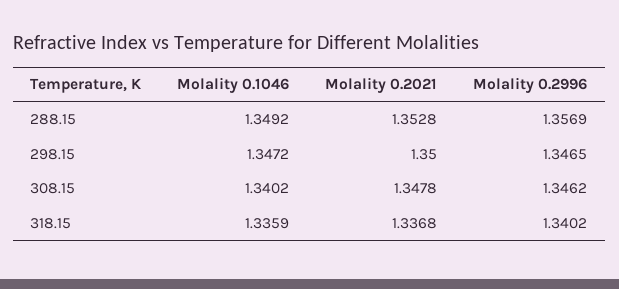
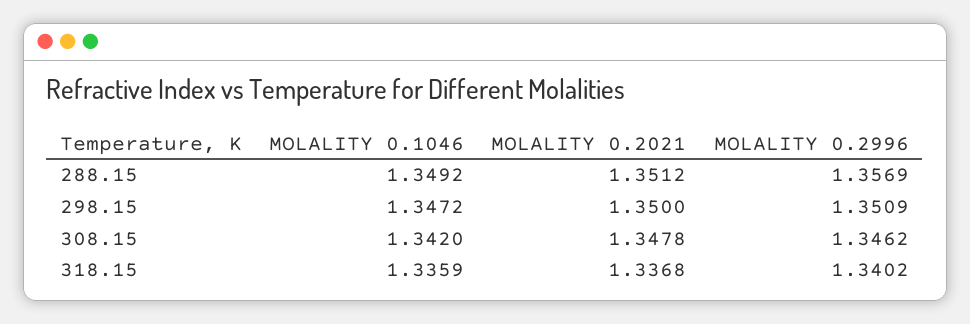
  {
    "Molality 0.1046": {
      "288.15": 1.3492,
      "298.15": 1.3472,
-     "308.15": 1.3402,
+     "308.15": 1.342,
      "318.15": 1.3359
    },
    "Molality 0.2021": {
-     "288.15": 1.3528,
+     "288.15": 1.3512,
      "298.15": 1.35,
      "308.15": 1.3478,
      "318.15": 1.3368
    },
    "Molality 0.2996": {
      "288.15": 1.3569,
-     "298.15": 1.3465,
+     "298.15": 1.3509,
      "308.15": 1.3462,
      "318.15": 1.3402
    }
  }

